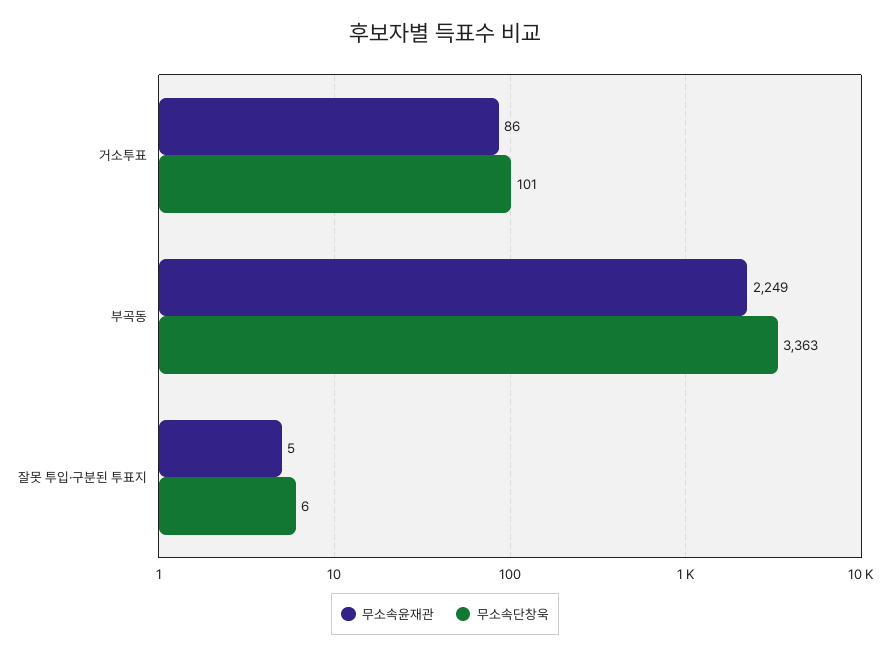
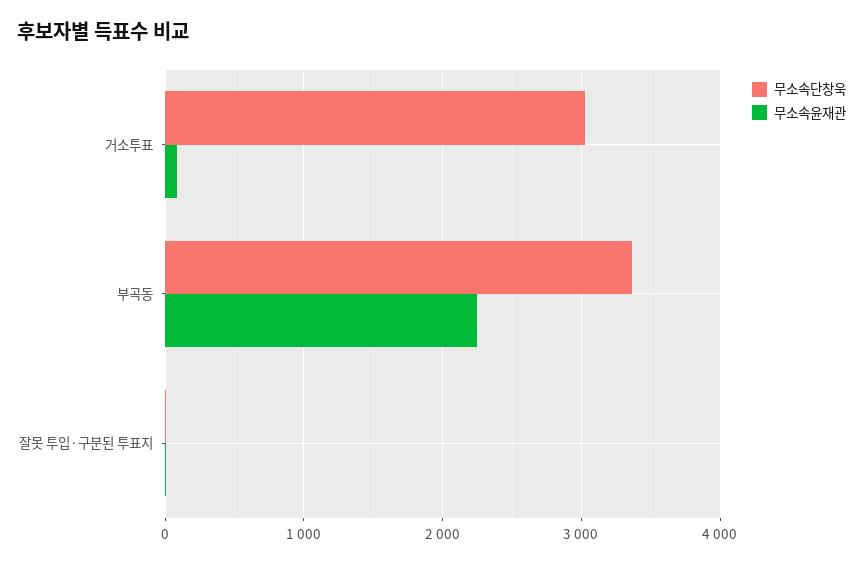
  {
    "무소속윤재관": {
      "거소투표": 86,
      "부곡동": 2249,
      "잘못 투입·구분된 투표지": 5
    },
    "무소속단창욱": {
-     "거소투표": 101,
+     "거소투표": 3000,
      "부곡동": 3363,
      "잘못 투입·구분된 투표지": 6
    }
  }

